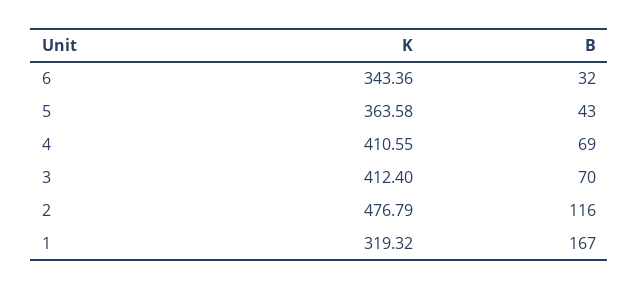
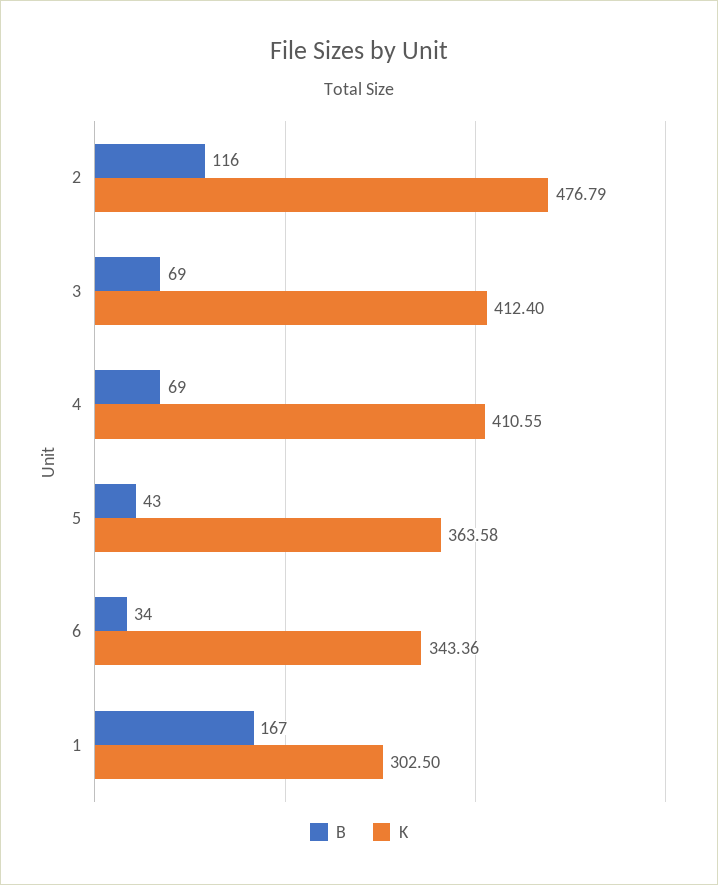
  {
    "K": {
      "6": 343.36,
      "5": 363.58,
      "4": 410.55,
      "3": 412.4,
      "2": 476.79,
-     "1": 319.32
+     "1": 302.5
    },
    "B": {
-     "6": 32,
+     "6": 34,
      "5": 43,
      "4": 69,
-     "3": 70,
+     "3": 69,
      "2": 116,
      "1": 167
    }
  }

